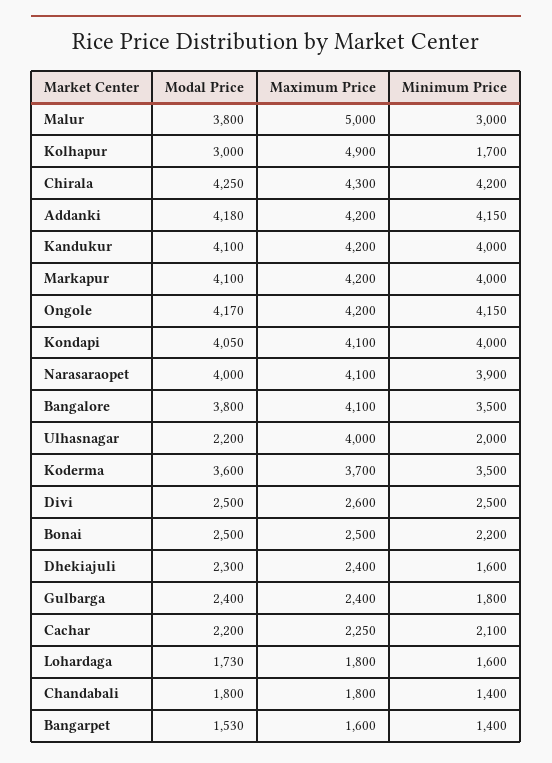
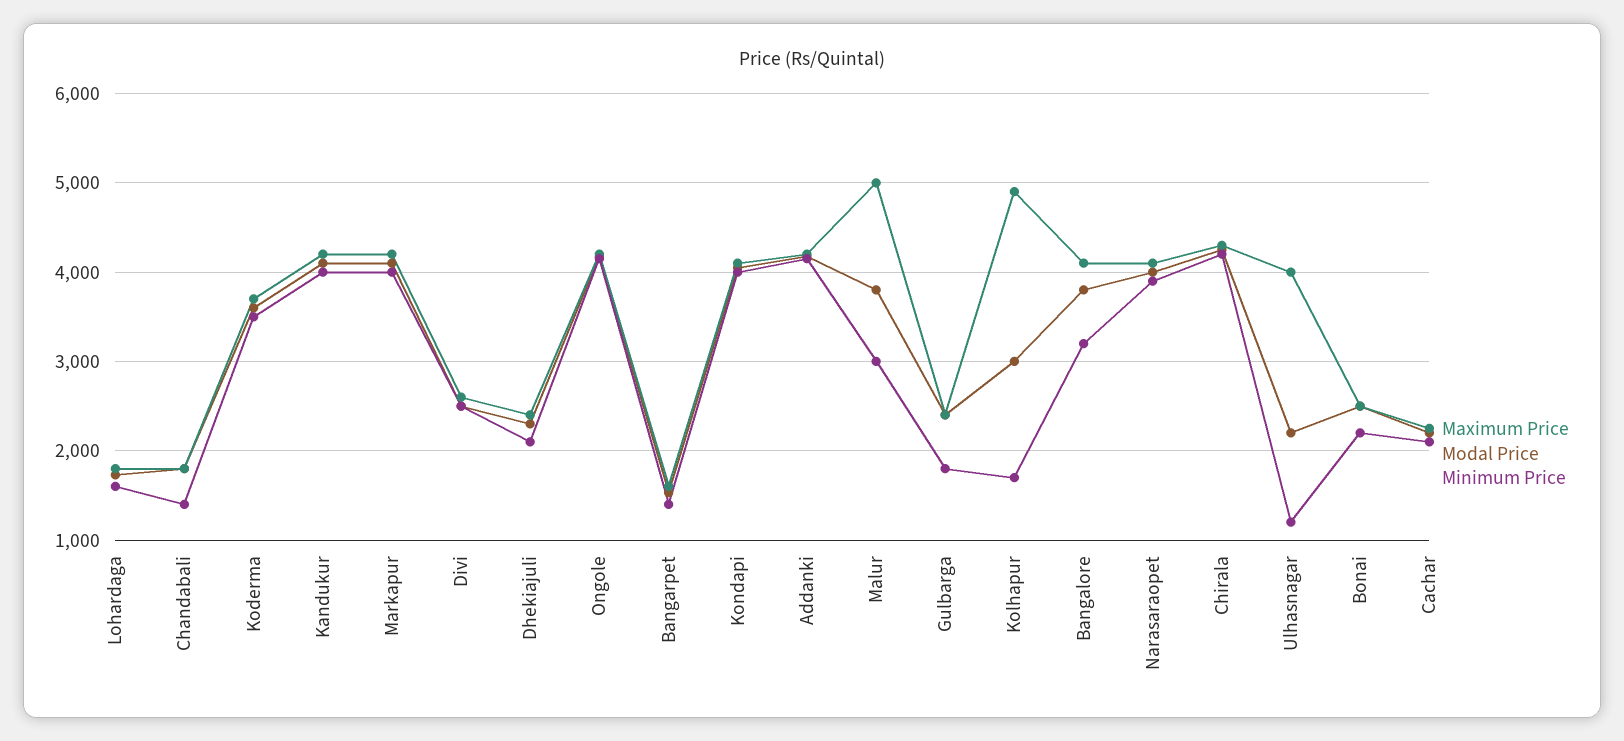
  {
    "Modal Price": {
      "Malur": 3800,
      "Kolhapur": 3000,
      "Chirala": 4250,
      "Addanki": 4180,
      "Kandukur": 4100,
      "Markapur": 4100,
      "Ongole": 4170,
      "Kondapi": 4050,
      "Narasaraopet": 4000,
      "Bangalore": 3800,
      "Ulhasnagar": 2200,
      "Koderma": 3600,
      "Divi": 2500,
      "Bonai": 2500,
      "Dhekiajuli": 2300,
      "Gulbarga": 2400,
      "Cachar": 2200,
      "Lohardaga": 1730,
      "Chandabali": 1800,
      "Bangarpet": 1530
    },
    "Maximum Price": {
      "Malur": 5000,
      "Kolhapur": 4900,
      "Chirala": 4300,
      "Addanki": 4200,
      "Kandukur": 4200,
      "Markapur": 4200,
      "Ongole": 4200,
      "Kondapi": 4100,
      "Narasaraopet": 4100,
      "Bangalore": 4100,
      "Ulhasnagar": 4000,
      "Koderma": 3700,
      "Divi": 2600,
      "Bonai": 2500,
      "Dhekiajuli": 2400,
      "Gulbarga": 2400,
      "Cachar": 2250,
      "Lohardaga": 1800,
      "Chandabali": 1800,
      "Bangarpet": 1600
    },
    "Minimum Price": {
      "Malur": 3000,
      "Kolhapur": 1700,
      "Chirala": 4200,
      "Addanki": 4150,
      "Kandukur": 4000,
      "Markapur": 4000,
      "Ongole": 4150,
      "Kondapi": 4000,
      "Narasaraopet": 3900,
-     "Bangalore": 3500,
+     "Bangalore": 3200,
-     "Ulhasnagar": 2000,
+     "Ulhasnagar": 1200,
      "Koderma": 3500,
      "Divi": 2500,
      "Bonai": 2200,
-     "Dhekiajuli": 1600,
+     "Dhekiajuli": 2100,
      "Gulbarga": 1800,
      "Cachar": 2100,
      "Lohardaga": 1600,
      "Chandabali": 1400,
      "Bangarpet": 1400
    }
  }

